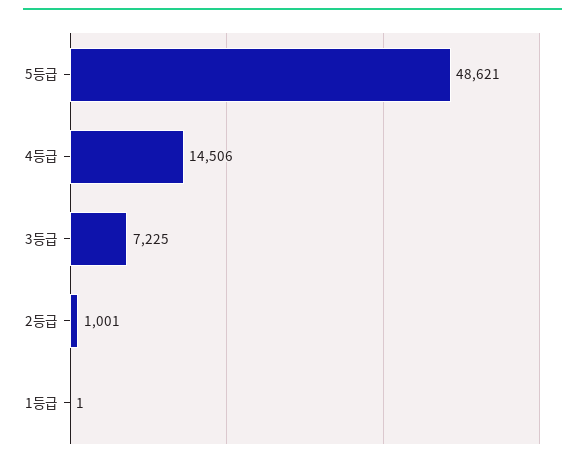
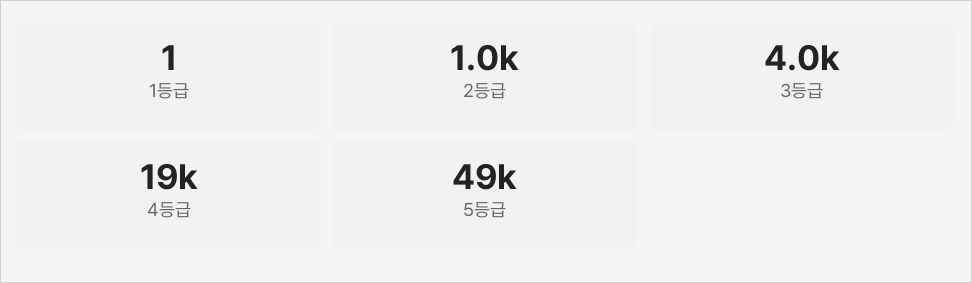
  {
    "5등급": 48621,
-   "4등급": 14506,
+   "4등급": 19000,
-   "3등급": 7225,
+   "3등급": 4000,
    "2등급": 1001,
    "1등급": 1
  }

